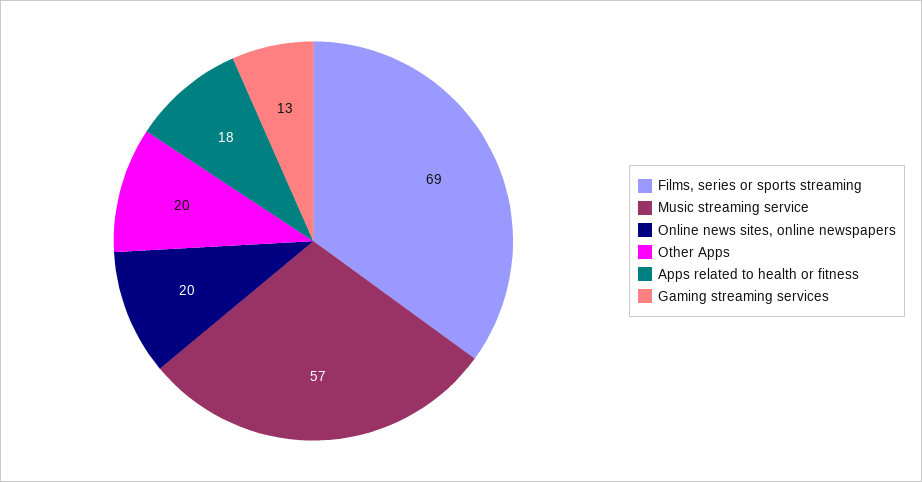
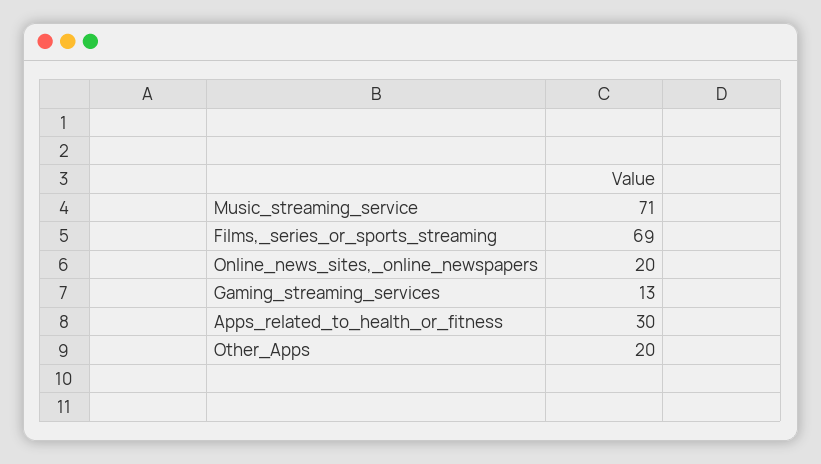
  {
    "Films, series or sports streaming": 69,
-   "Music streaming service": 57,
+   "Music streaming service": 71,
    "Online news sites, online newspapers": 20,
    "Other Apps": 20,
-   "Apps related to health or fitness": 18,
+   "Apps related to health or fitness": 30,
    "Gaming streaming services": 13
  }

